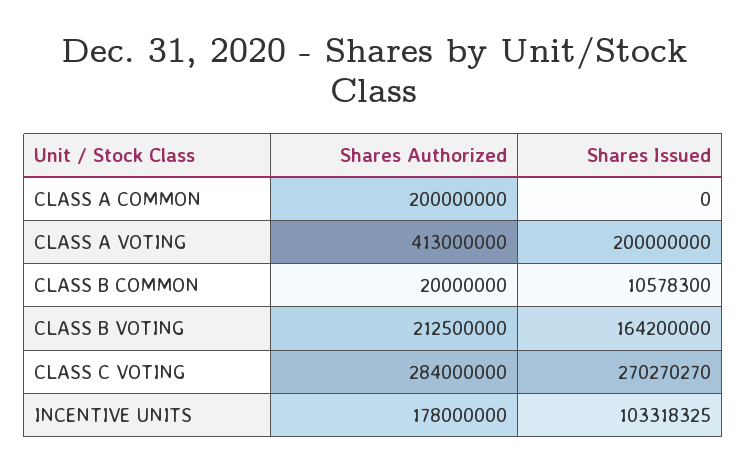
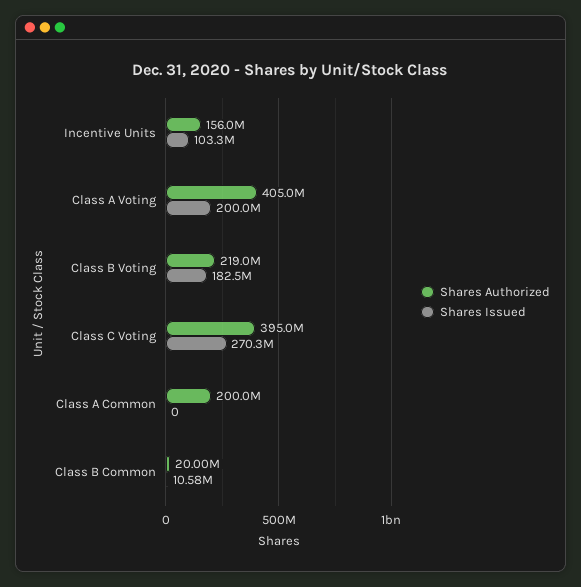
  {
    "Shares Authorized": {
      "CLASS A COMMON": 200000000,
-     "CLASS A VOTING": 413000000,
+     "CLASS A VOTING": 405000000,
      "CLASS B COMMON": 20000000,
-     "CLASS B VOTING": 212500000,
+     "CLASS B VOTING": 219000000,
-     "CLASS C VOTING": 284000000,
+     "CLASS C VOTING": 395000000,
-     "INCENTIVE UNITS": 178000000
+     "INCENTIVE UNITS": 156000000
    },
    "Shares Issued": {
      "CLASS A COMMON": 0,
      "CLASS A VOTING": 200000000,
      "CLASS B COMMON": 10578300,
-     "CLASS B VOTING": 164200000,
+     "CLASS B VOTING": 182500000,
      "CLASS C VOTING": 270270270,
      "INCENTIVE UNITS": 103318325
    }
  }

